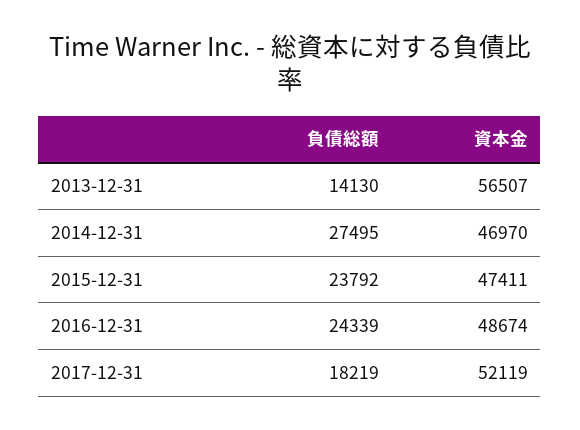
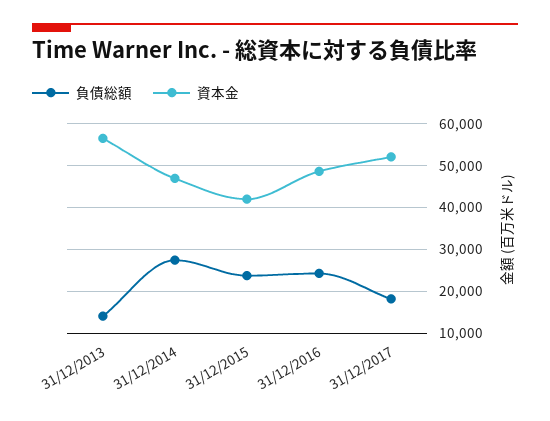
  {
    "負債総額": {
      "2013-12-31": 14130,
      "2014-12-31": 27495,
      "2015-12-31": 23792,
      "2016-12-31": 24339,
      "2017-12-31": 18219
    },
    "資本金": {
      "2013-12-31": 56507,
      "2014-12-31": 46970,
-     "2015-12-31": 47411,
+     "2015-12-31": 42000,
      "2016-12-31": 48674,
      "2017-12-31": 52119
    }
  }

